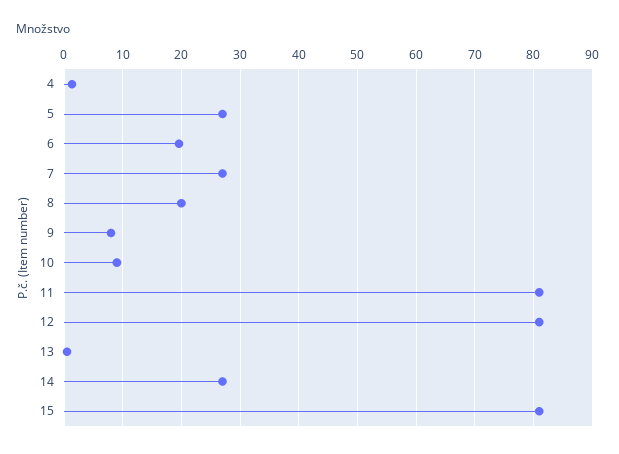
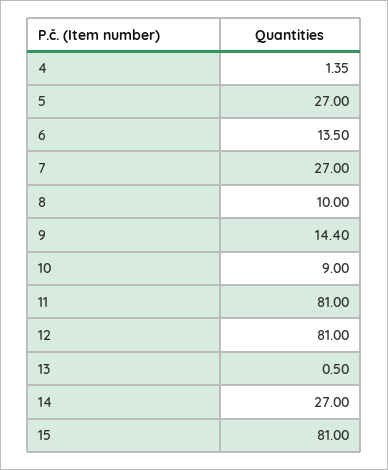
  {
    "4": 1.35,
    "5": 27,
-   "6": 20,
+   "6": 13.5,
    "7": 27,
-   "8": 20,
+   "8": 10,
-   "9": 8,
+   "9": 14.4,
    "10": 9,
    "11": 81,
    "12": 81,
    "13": 0.5,
    "14": 27,
    "15": 81
  }

